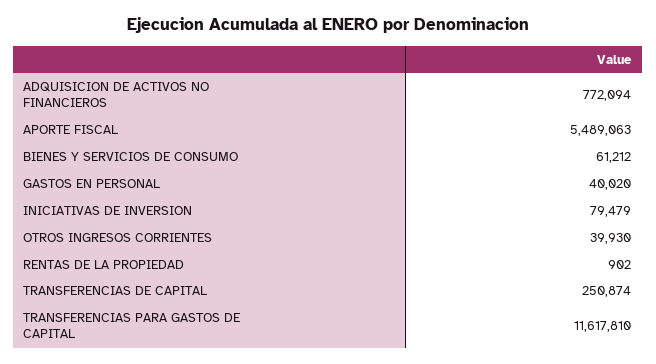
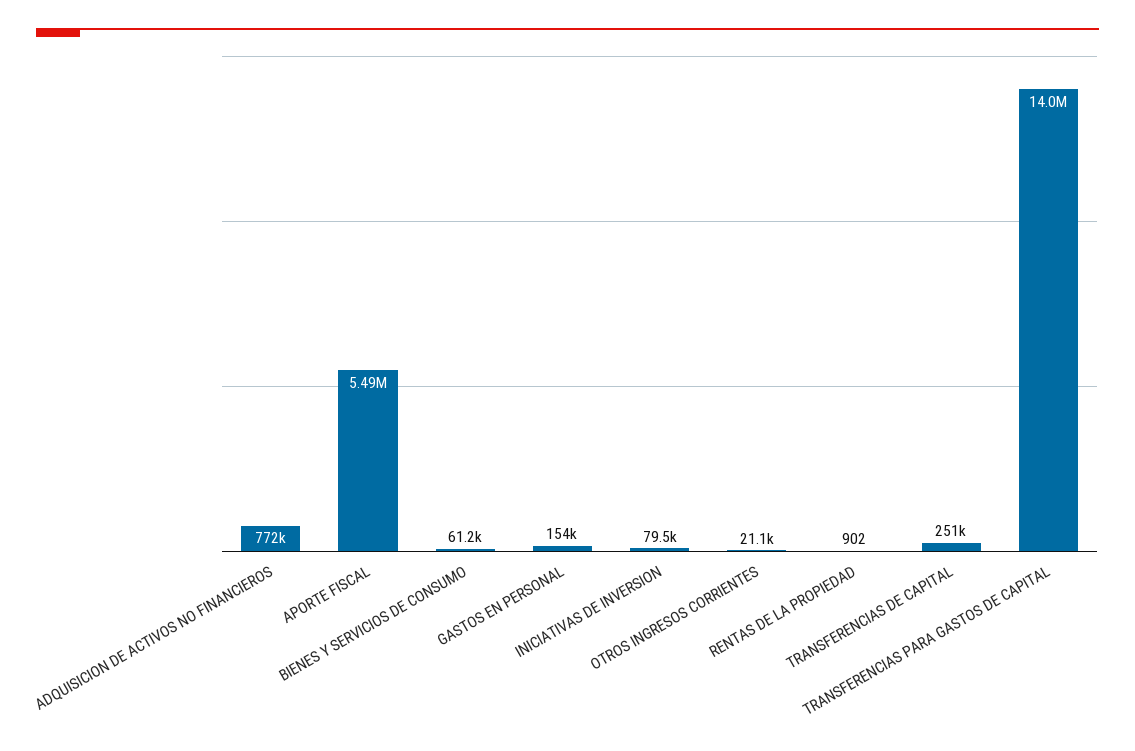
  {
    "ADQUISICION DE ACTIVOS NO FINANCIEROS": 772094,
    "APORTE FISCAL": 5489063,
    "BIENES Y SERVICIOS DE CONSUMO": 61212,
-   "GASTOS EN PERSONAL": 40020,
+   "GASTOS EN PERSONAL": 154000,
    "INICIATIVAS DE INVERSION": 79479,
-   "OTROS INGRESOS CORRIENTES": 39930,
+   "OTROS INGRESOS CORRIENTES": 21100,
    "RENTAS DE LA PROPIEDAD": 902,
    "TRANSFERENCIAS DE CAPITAL": 250874,
-   "TRANSFERENCIAS PARA GASTOS DE CAPITAL": 11617810
+   "TRANSFERENCIAS PARA GASTOS DE CAPITAL": 14000000
  }

